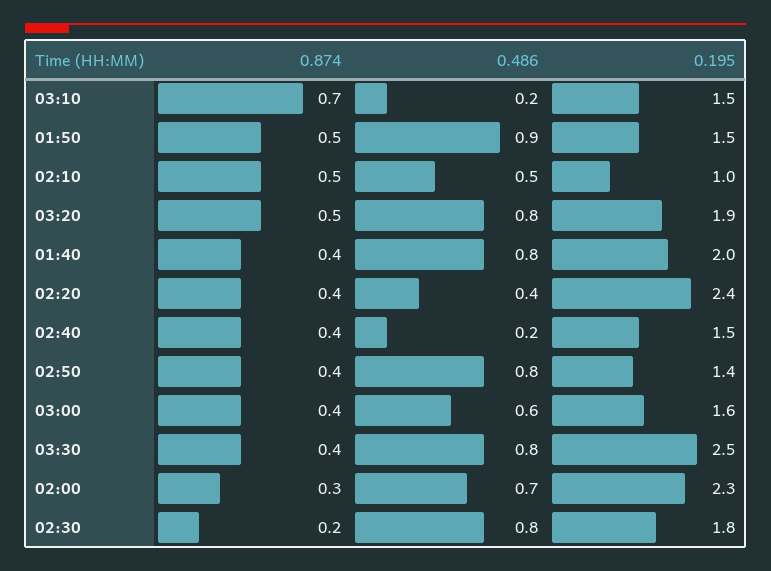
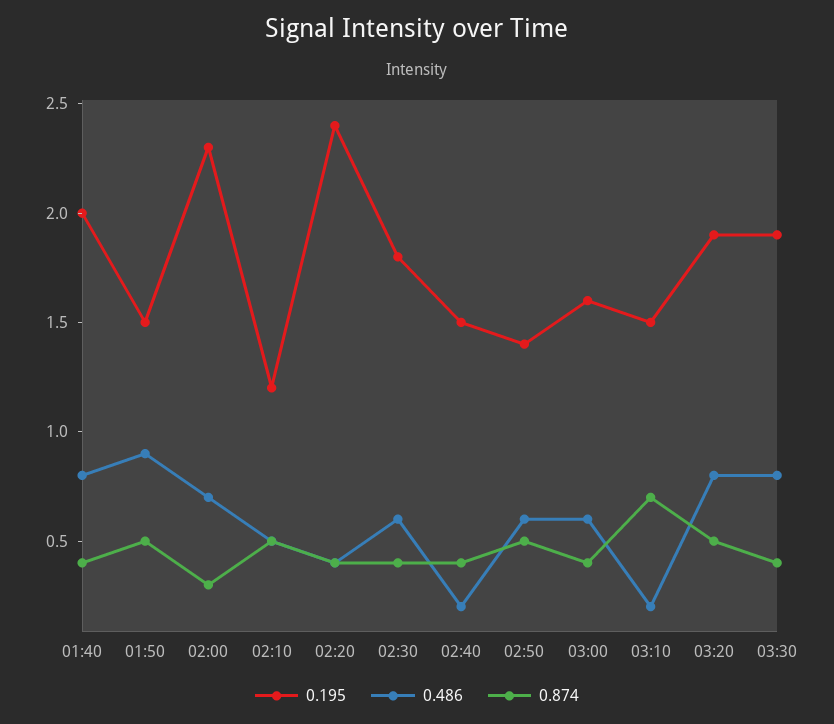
  {
    "0.874": {
      "03:10": 0.7,
      "01:50": 0.5,
      "02:10": 0.5,
      "03:20": 0.5,
      "01:40": 0.4,
      "02:20": 0.4,
      "02:40": 0.4,
-     "02:50": 0.4,
+     "02:50": 0.5,
      "03:00": 0.4,
      "03:30": 0.4,
      "02:00": 0.3,
-     "02:30": 0.2
+     "02:30": 0.4
    },
    "0.486": {
      "03:10": 0.2,
      "01:50": 0.9,
      "02:10": 0.5,
      "03:20": 0.8,
      "01:40": 0.8,
      "02:20": 0.4,
      "02:40": 0.2,
-     "02:50": 0.8,
+     "02:50": 0.6,
      "03:00": 0.6,
      "03:30": 0.8,
      "02:00": 0.7,
-     "02:30": 0.8
+     "02:30": 0.6
    },
    "0.195": {
      "03:10": 1.5,
      "01:50": 1.5,
-     "02:10": 1,
+     "02:10": 1.2,
      "03:20": 1.9,
      "01:40": 2,
      "02:20": 2.4,
      "02:40": 1.5,
      "02:50": 1.4,
      "03:00": 1.6,
-     "03:30": 2.5,
+     "03:30": 1.9,
      "02:00": 2.3,
      "02:30": 1.8
    }
  }

